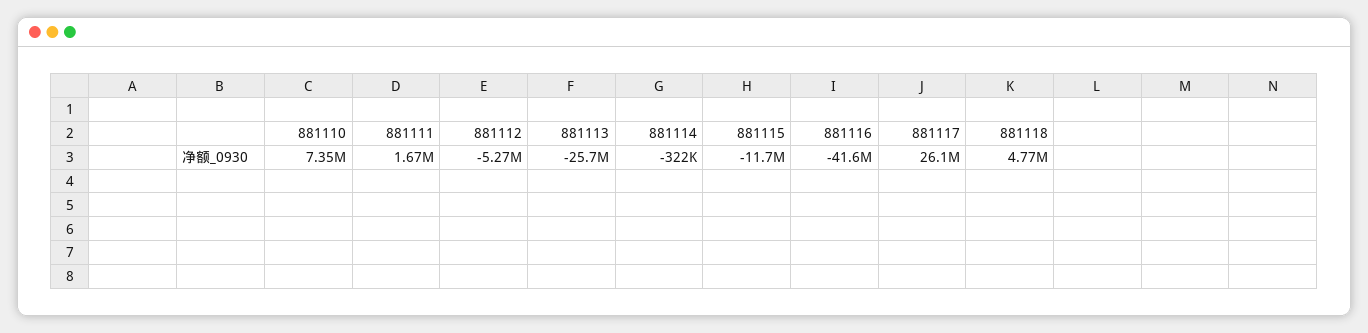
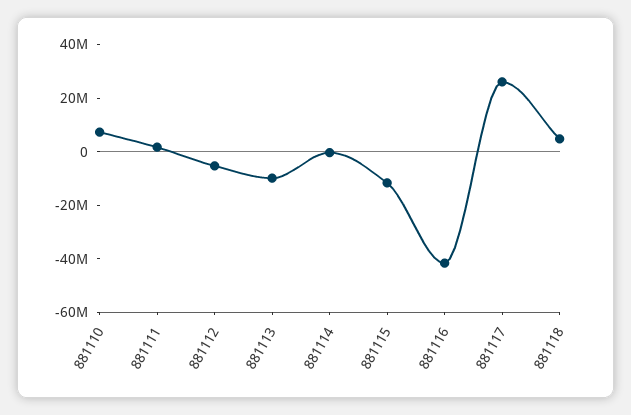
  {
    "881110": 7350000,
    "881111": 1670000,
    "881112": -5270000,
-   "881113": -25700000,
+   "881113": -10000000,
    "881114": -322000,
    "881115": -11700000,
    "881116": -41600000,
    "881117": 26100000,
    "881118": 4770000
  }

